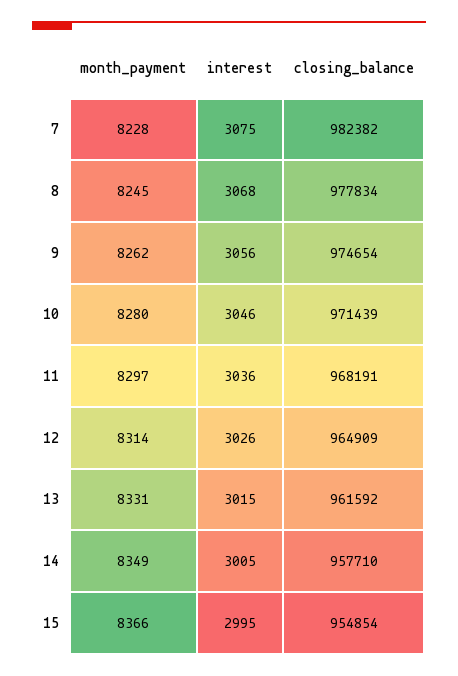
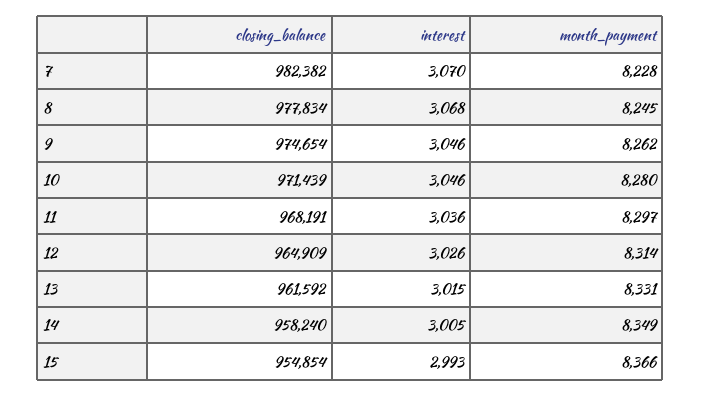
  {
    "month_payment": {
      "7": 8228,
      "8": 8245,
      "9": 8262,
      "10": 8280,
      "11": 8297,
      "12": 8314,
      "13": 8331,
      "14": 8349,
      "15": 8366
    },
    "interest": {
-     "7": 3075,
+     "7": 3070,
      "8": 3068,
-     "9": 3056,
+     "9": 3046,
      "10": 3046,
      "11": 3036,
      "12": 3026,
      "13": 3015,
      "14": 3005,
-     "15": 2995
+     "15": 2993
    },
    "closing_balance": {
      "7": 982382,
      "8": 977834,
      "9": 974654,
      "10": 971439,
      "11": 968191,
      "12": 964909,
      "13": 961592,
-     "14": 957710,
+     "14": 958240,
      "15": 954854
    }
  }

